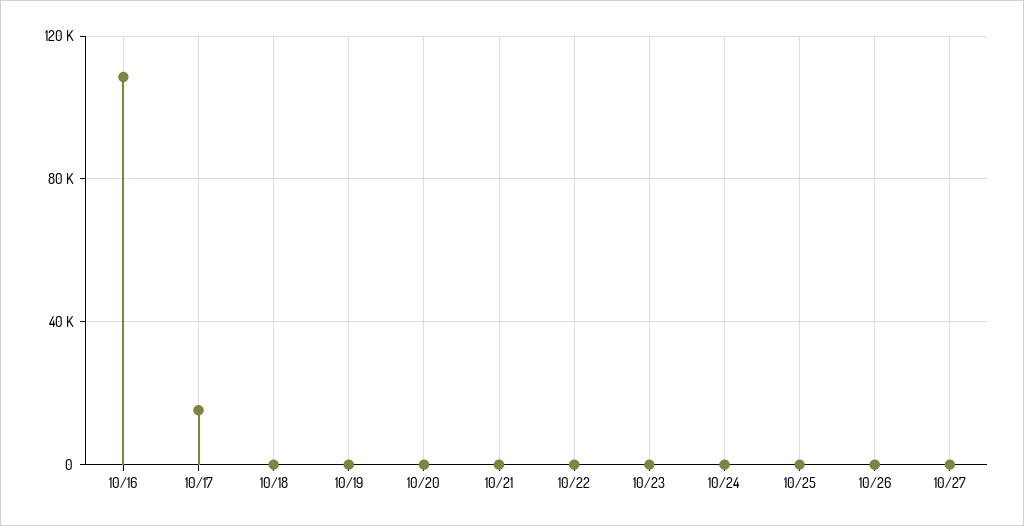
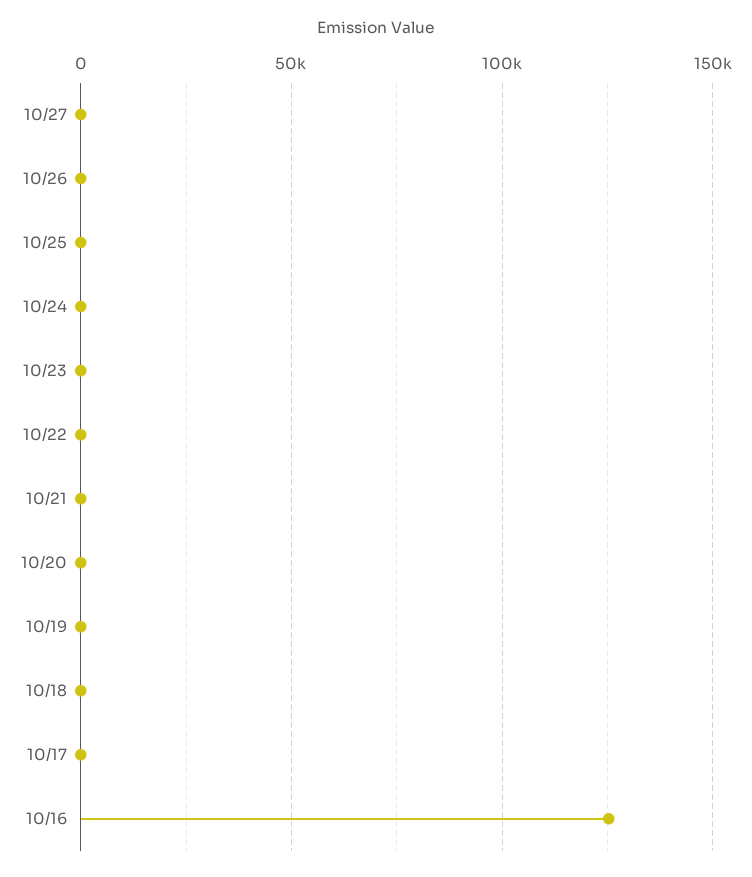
  {
-   "10/16": 110000,
+   "10/16": 125000,
-   "10/17": 15000,
+   "10/17": 0,
    "10/18": 0,
    "10/19": 0,
    "10/20": 0,
    "10/21": 0,
    "10/22": 0,
    "10/23": 0,
    "10/24": 0,
    "10/25": 0,
    "10/26": 0,
    "10/27": 0
  }

